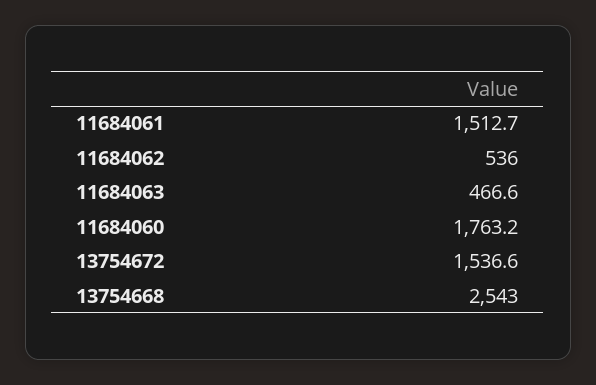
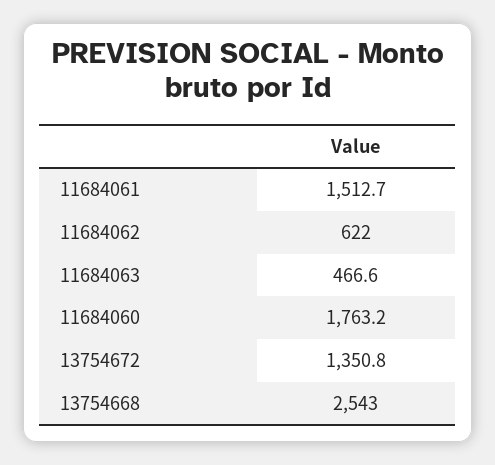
  {
    "11684061": 1512.7,
-   "11684062": 536,
+   "11684062": 622,
    "11684063": 466.6,
    "11684060": 1763.2,
-   "13754672": 1536.6,
+   "13754672": 1350.8,
    "13754668": 2543
  }

